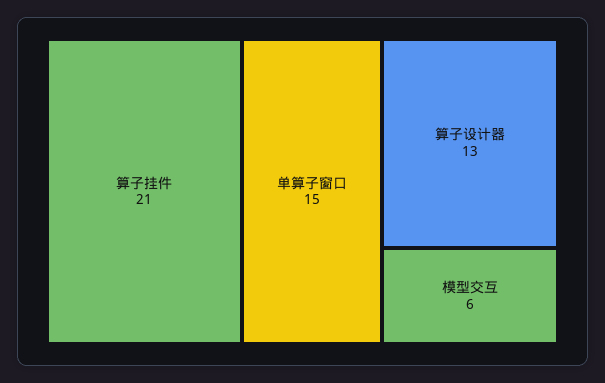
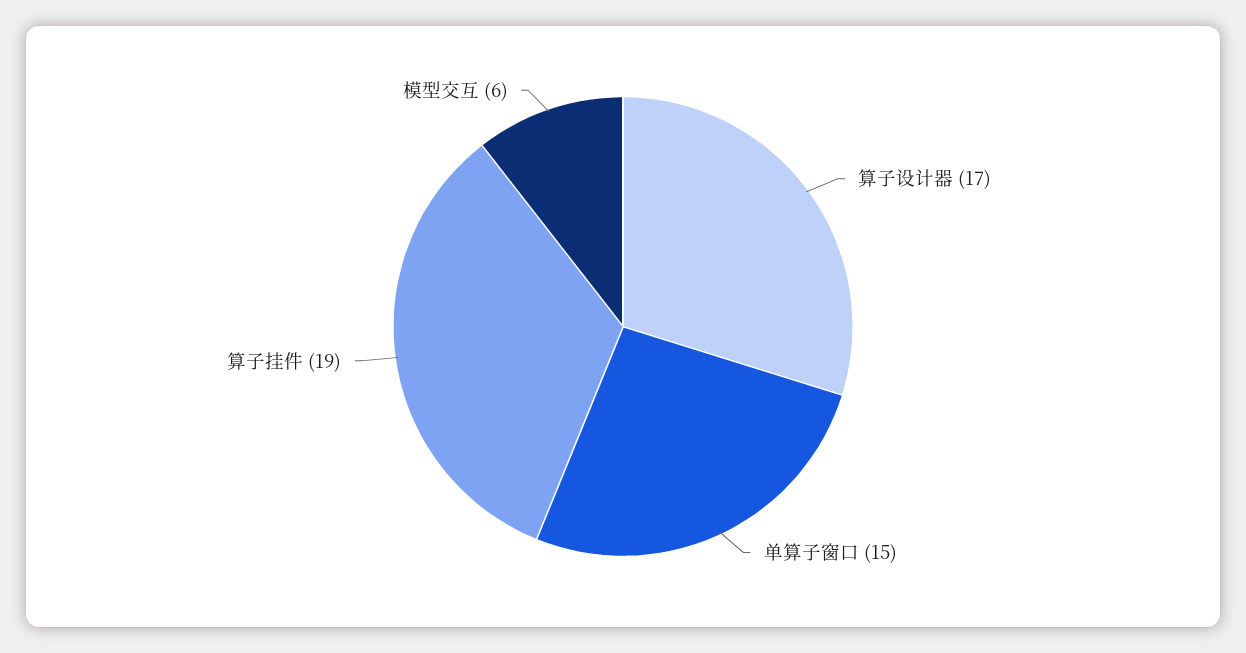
  {
-   "算子挂件": 21,
+   "算子挂件": 19,
    "单算子窗口": 15,
-   "算子设计器": 13,
+   "算子设计器": 17,
    "模型交互": 6
  }

